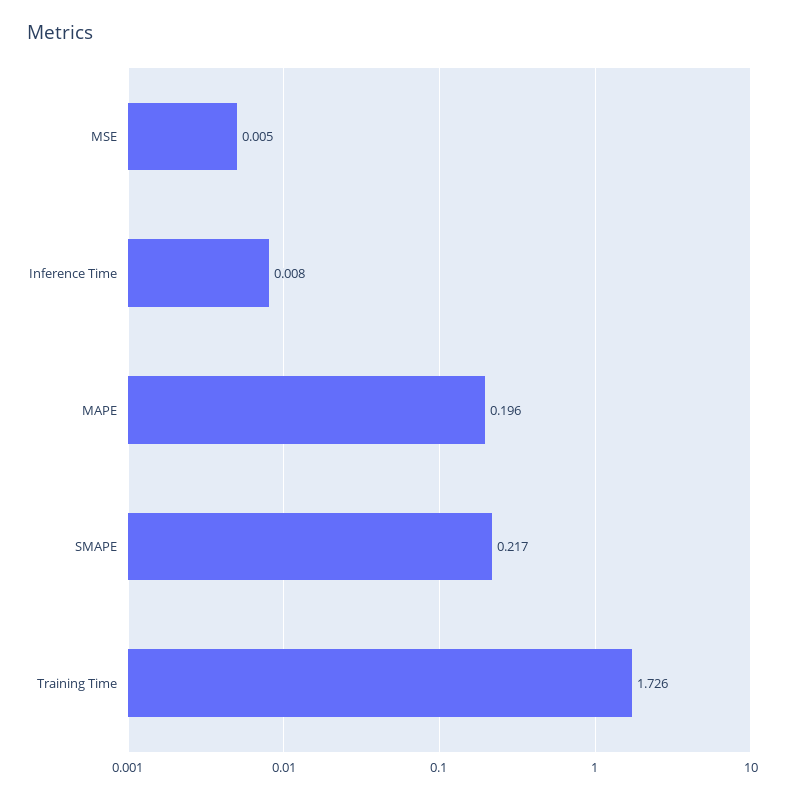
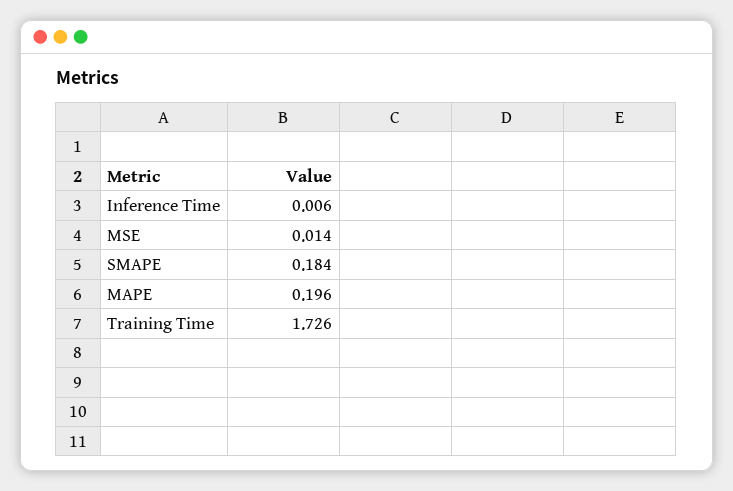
  {
-   "MSE": 0.005,
+   "MSE": 0.014,
-   "Inference Time": 0.008,
+   "Inference Time": 0.006,
    "MAPE": 0.196,
-   "SMAPE": 0.217,
+   "SMAPE": 0.184,
    "Training Time": 1.726
  }

